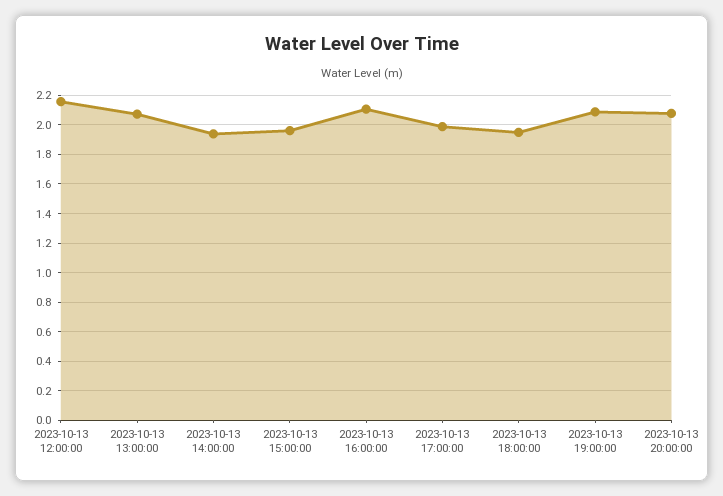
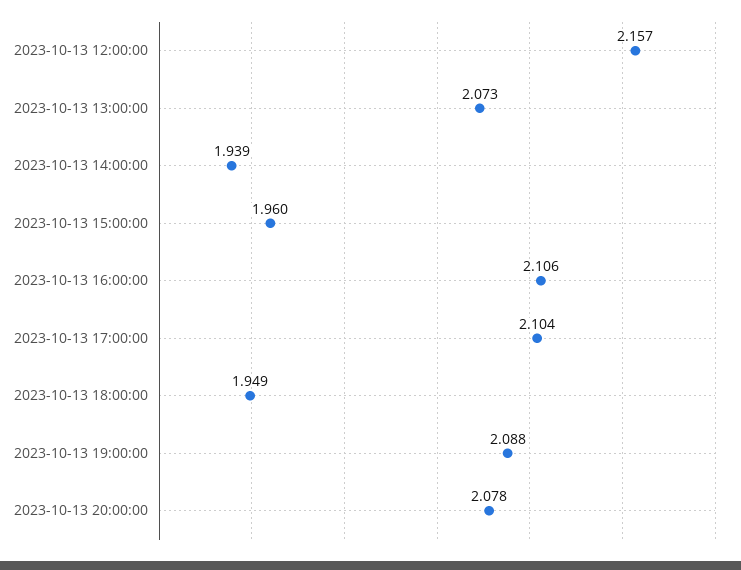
  {
    "2023-10-13 12:00:00": 2.157,
    "2023-10-13 13:00:00": 2.073,
    "2023-10-13 14:00:00": 1.939,
    "2023-10-13 15:00:00": 1.96,
    "2023-10-13 16:00:00": 2.106,
-   "2023-10-13 17:00:00": 2,
+   "2023-10-13 17:00:00": 2.104,
    "2023-10-13 18:00:00": 1.949,
    "2023-10-13 19:00:00": 2.088,
    "2023-10-13 20:00:00": 2.078
  }

